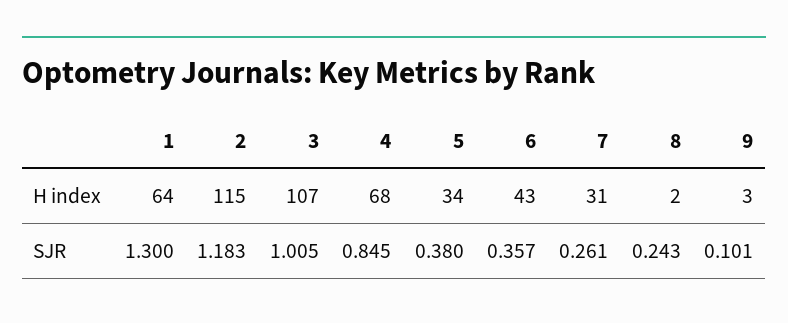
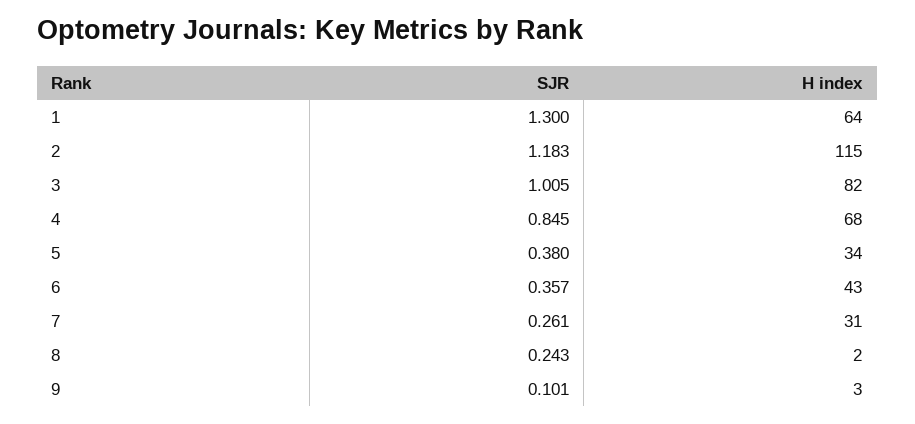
  {
    "1": {
      "H index": 64,
      "SJR": 1.3
    },
    "2": {
      "H index": 115,
      "SJR": 1.183
    },
    "3": {
-     "H index": 107,
+     "H index": 82,
      "SJR": 1.005
    },
    "4": {
      "H index": 68,
      "SJR": 0.845
    },
    "5": {
      "H index": 34,
      "SJR": 0.38
    },
    "6": {
      "H index": 43,
      "SJR": 0.357
    },
    "7": {
      "H index": 31,
      "SJR": 0.261
    },
    "8": {
      "H index": 2,
      "SJR": 0.243
    },
    "9": {
      "H index": 3,
      "SJR": 0.101
    }
  }

